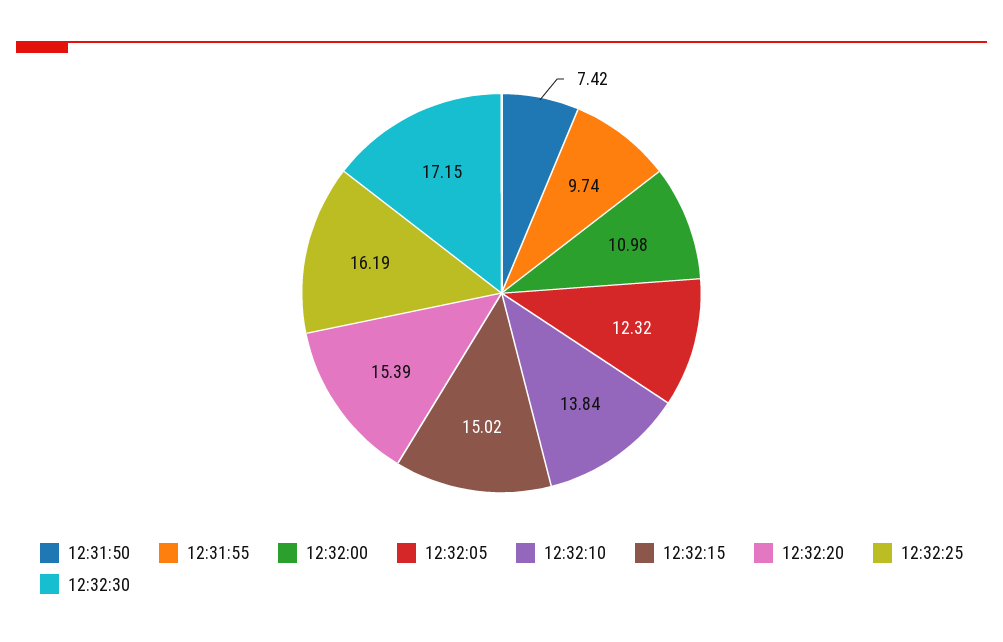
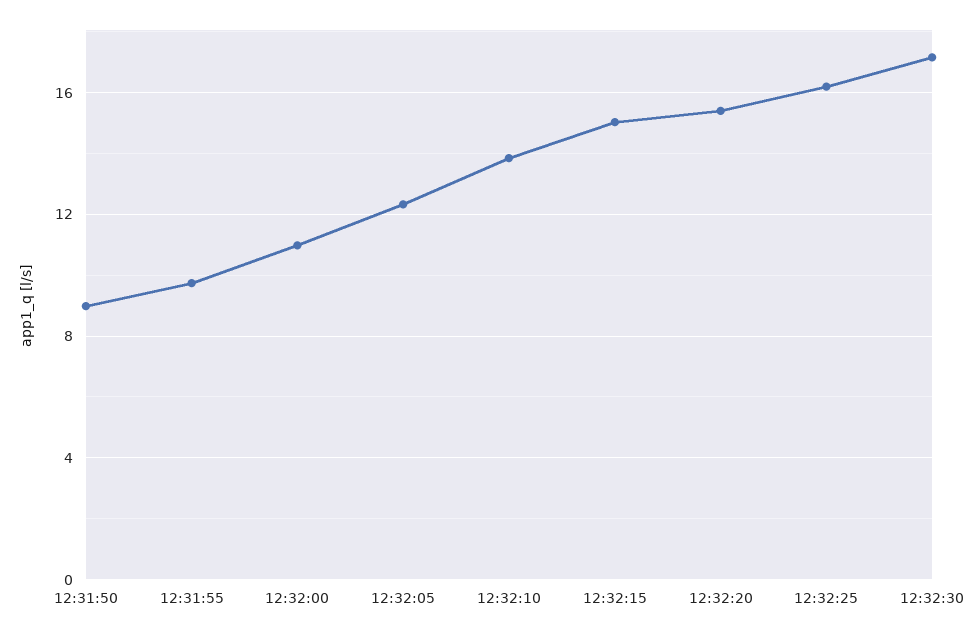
  {
-   "12:31:50": 7.42,
+   "12:31:50": 9,
    "12:31:55": 9.74,
    "12:32:00": 10.98,
    "12:32:05": 12.32,
    "12:32:10": 13.84,
    "12:32:15": 15.02,
    "12:32:20": 15.39,
    "12:32:25": 16.19,
    "12:32:30": 17.15
  }

